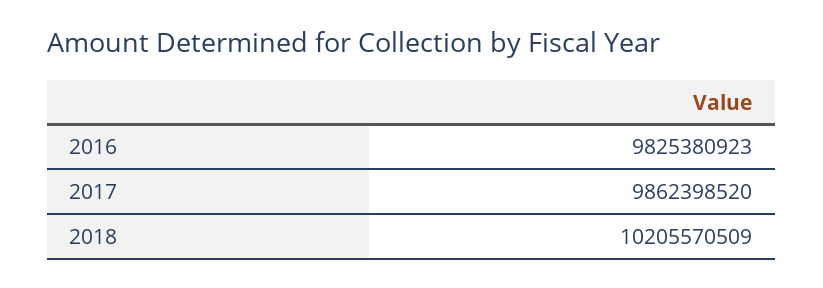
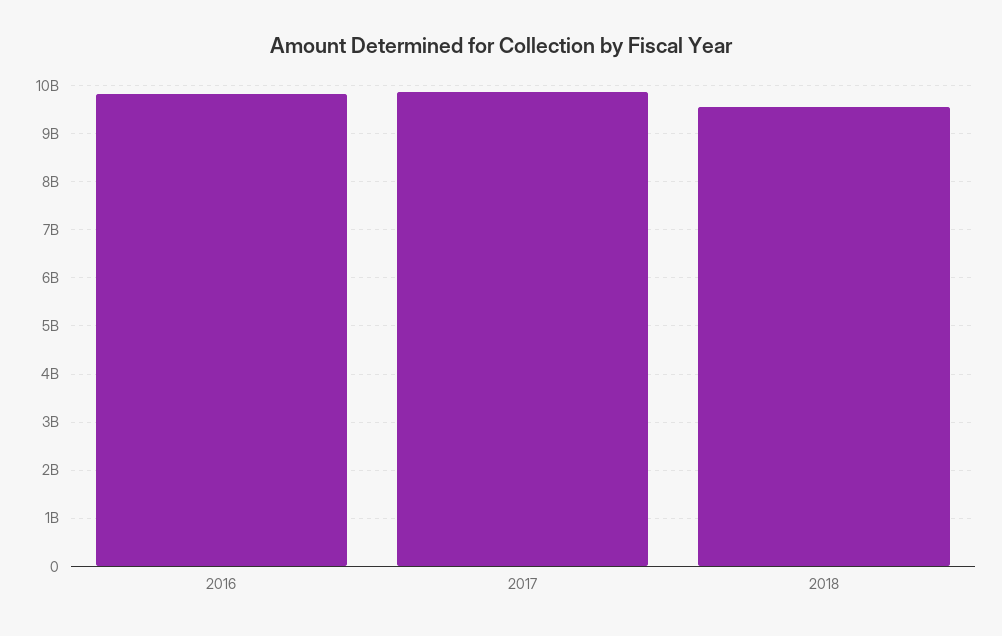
  {
    "2016": 9825380923,
    "2017": 9862398520,
-   "2018": 10205570509
+   "2018": 9600000000
  }

